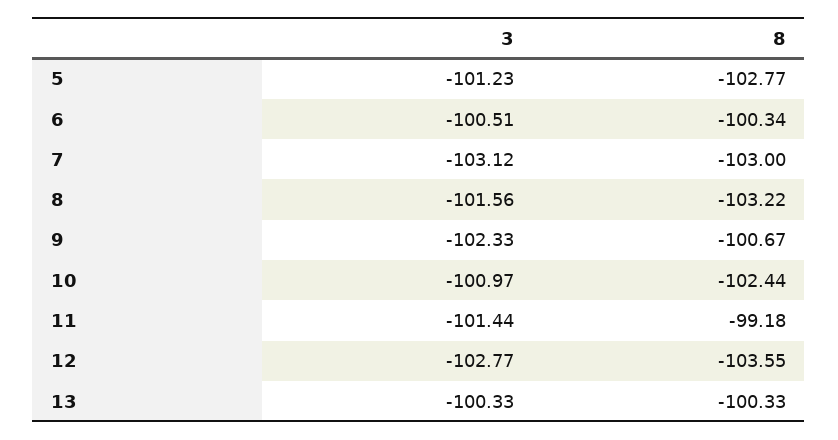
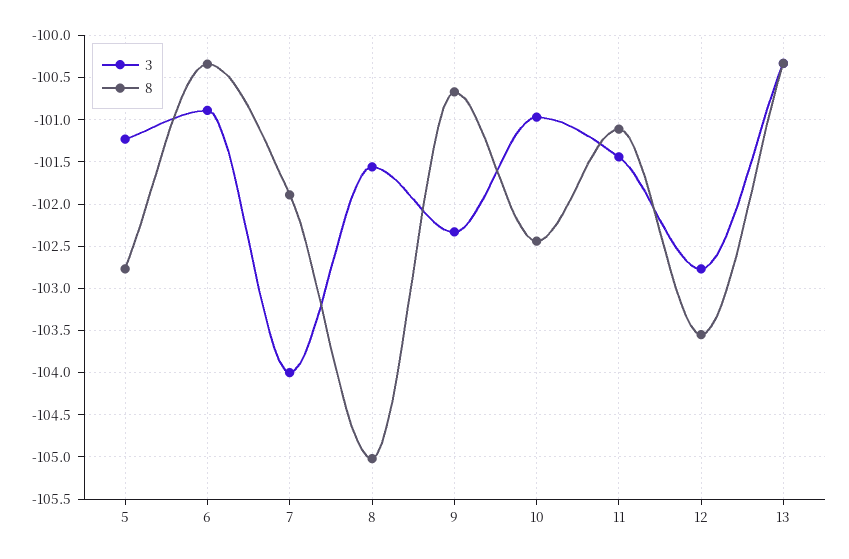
  {
    "3": {
      "5": -101.23,
-     "6": -100.51,
+     "6": -100.9,
-     "7": -103.12,
+     "7": -104,
      "8": -101.56,
      "9": -102.33,
      "10": -100.97,
      "11": -101.44,
      "12": -102.77,
      "13": -100.33
    },
    "8": {
      "5": -102.77,
      "6": -100.34,
-     "7": -103,
+     "7": -101.9,
-     "8": -103.22,
+     "8": -105,
      "9": -100.67,
      "10": -102.44,
-     "11": -99.18,
+     "11": -101.1,
      "12": -103.55,
      "13": -100.33
    }
  }

